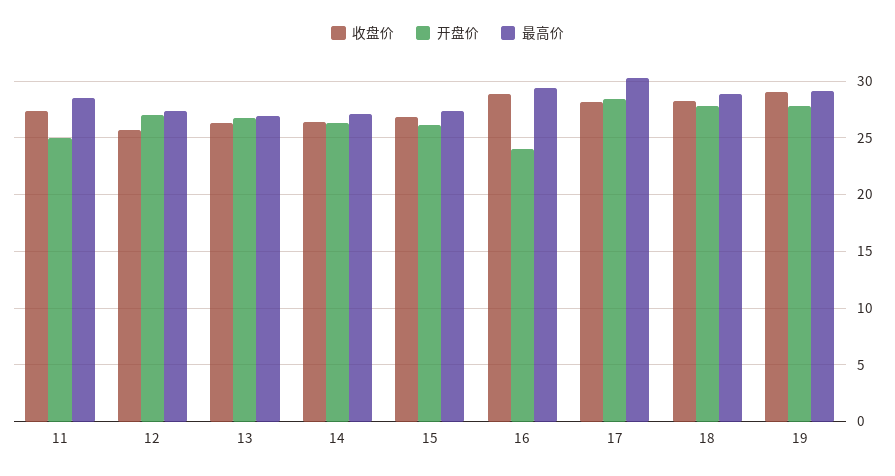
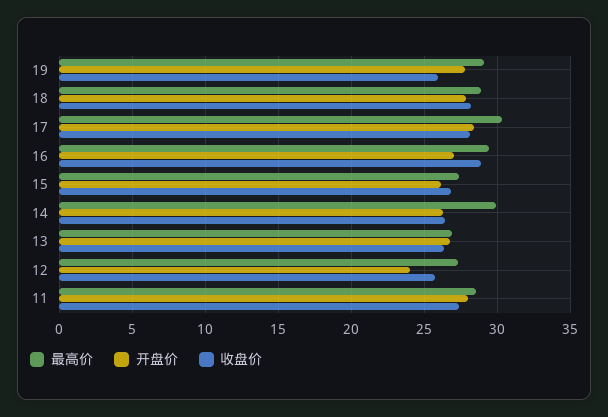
  {
    "收盘价": {
      "11": 27.5,
      "12": 25.5,
      "13": 26.5,
      "14": 26.5,
      "15": 27,
      "16": 29,
      "17": 28,
      "18": 28,
-     "19": 29
+     "19": 26
    },
    "开盘价": {
-     "11": 25,
+     "11": 28,
-     "12": 27,
+     "12": 24,
      "13": 27,
      "14": 26.5,
      "15": 26,
-     "16": 24,
+     "16": 27,
      "17": 28.5,
      "18": 28,
      "19": 28
    },
    "最高价": {
      "11": 28.5,
      "12": 27.5,
      "13": 27,
-     "14": 27,
+     "14": 30,
      "15": 27.5,
      "16": 29.5,
      "17": 30.5,
      "18": 29,
      "19": 29
    }
  }

